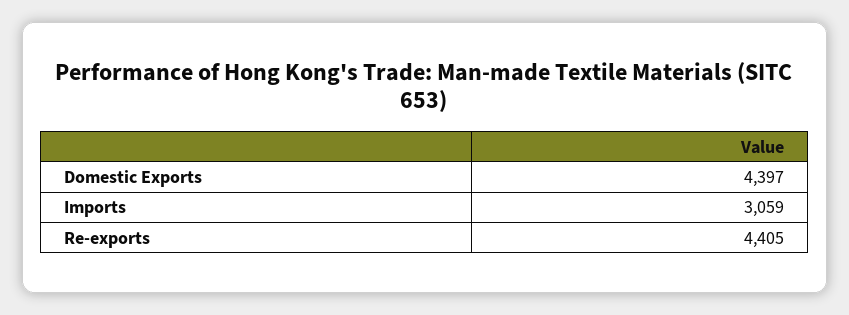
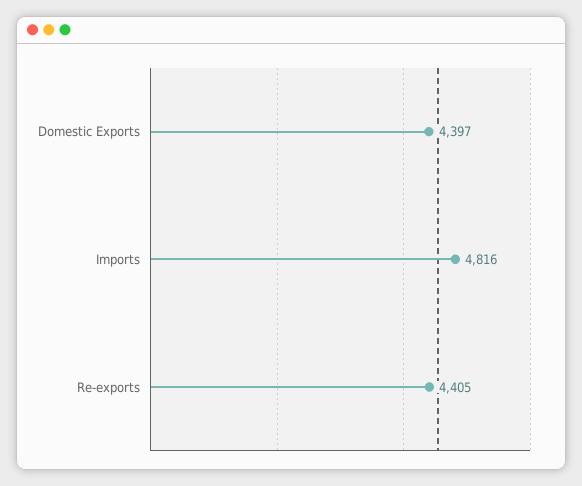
  {
    "Domestic Exports": 4397,
-   "Imports": 3059,
+   "Imports": 4816,
    "Re-exports": 4405
  }

